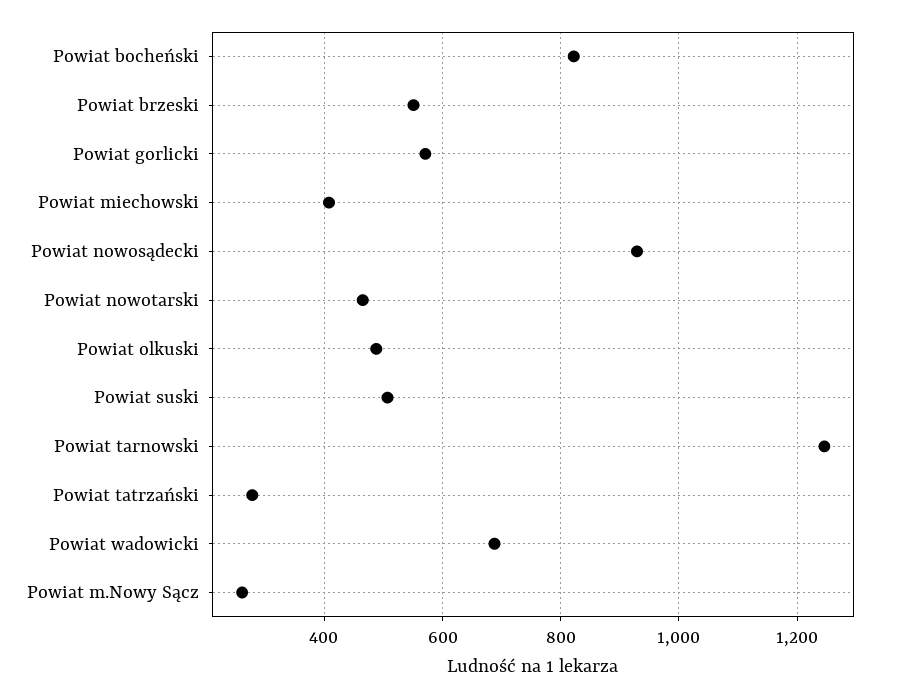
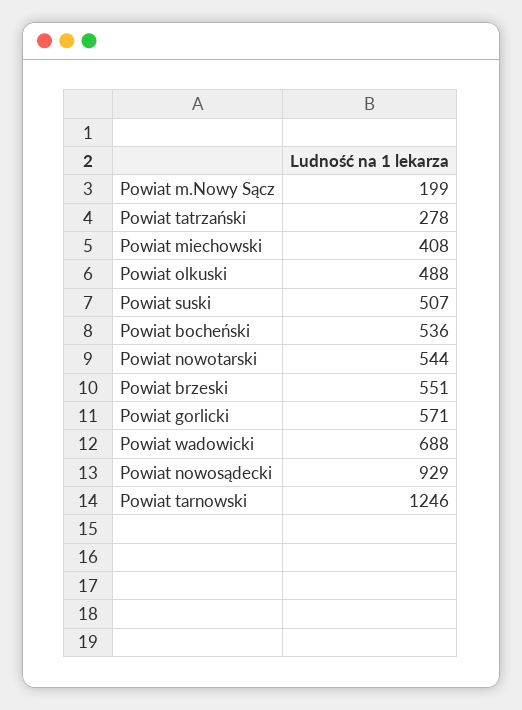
  {
-   "Powiat bocheński": 820,
+   "Powiat bocheński": 536,
    "Powiat brzeski": 551,
    "Powiat gorlicki": 571,
    "Powiat miechowski": 408,
    "Powiat nowosądecki": 929,
-   "Powiat nowotarski": 460,
+   "Powiat nowotarski": 544,
    "Powiat olkuski": 488,
    "Powiat suski": 507,
    "Powiat tarnowski": 1246,
    "Powiat tatrzański": 278,
    "Powiat wadowicki": 688,
-   "Powiat m.Nowy Sącz": 260
+   "Powiat m.Nowy Sącz": 199
  }

